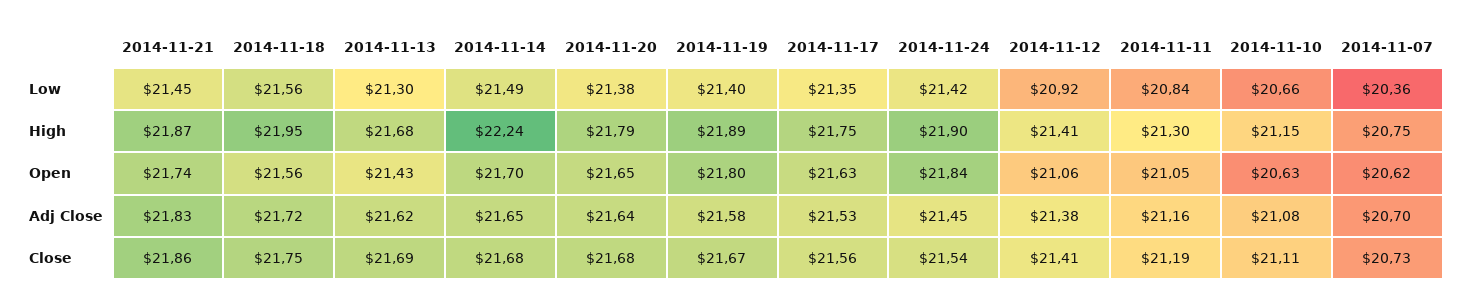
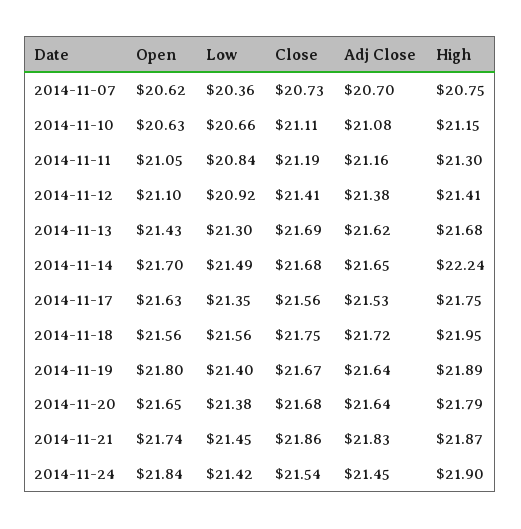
  {
    "2014-11-21": {
      "Low": 21.45,
      "High": 21.87,
      "Open": 21.74,
      "Adj Close": 21.83,
      "Close": 21.86
    },
    "2014-11-18": {
      "Low": 21.56,
      "High": 21.95,
      "Open": 21.56,
      "Adj Close": 21.72,
      "Close": 21.75
    },
    "2014-11-13": {
      "Low": 21.3,
      "High": 21.68,
      "Open": 21.43,
      "Adj Close": 21.62,
      "Close": 21.69
    },
    "2014-11-14": {
      "Low": 21.49,
      "High": 22.24,
      "Open": 21.7,
      "Adj Close": 21.65,
      "Close": 21.68
    },
    "2014-11-20": {
      "Low": 21.38,
      "High": 21.79,
      "Open": 21.65,
      "Adj Close": 21.64,
      "Close": 21.68
    },
    "2014-11-19": {
      "Low": 21.4,
      "High": 21.89,
      "Open": 21.8,
-     "Adj Close": 21.58,
+     "Adj Close": 21.64,
      "Close": 21.67
    },
    "2014-11-17": {
      "Low": 21.35,
      "High": 21.75,
      "Open": 21.63,
      "Adj Close": 21.53,
      "Close": 21.56
    },
    "2014-11-24": {
      "Low": 21.42,
      "High": 21.9,
      "Open": 21.84,
      "Adj Close": 21.45,
      "Close": 21.54
    },
    "2014-11-12": {
      "Low": 20.92,
      "High": 21.41,
-     "Open": 21.06,
+     "Open": 21.1,
      "Adj Close": 21.38,
      "Close": 21.41
    },
    "2014-11-11": {
      "Low": 20.84,
      "High": 21.3,
      "Open": 21.05,
      "Adj Close": 21.16,
      "Close": 21.19
    },
    "2014-11-10": {
      "Low": 20.66,
      "High": 21.15,
      "Open": 20.63,
      "Adj Close": 21.08,
      "Close": 21.11
    },
    "2014-11-07": {
      "Low": 20.36,
      "High": 20.75,
      "Open": 20.62,
      "Adj Close": 20.7,
      "Close": 20.73
    }
  }

